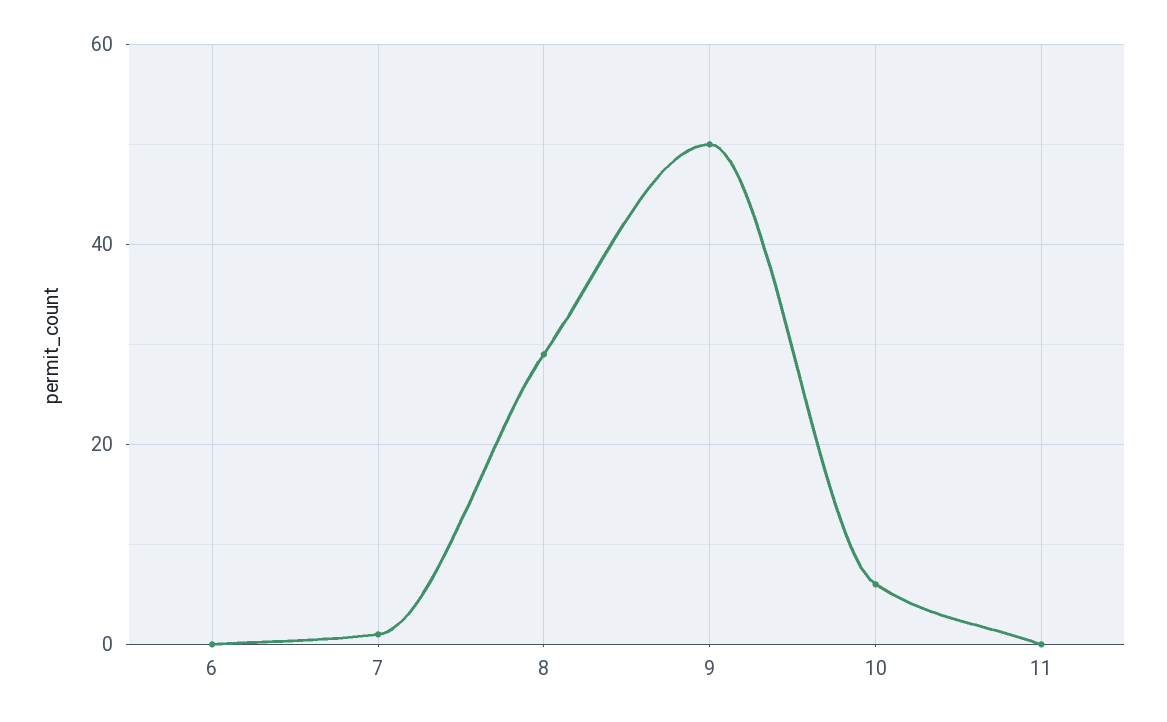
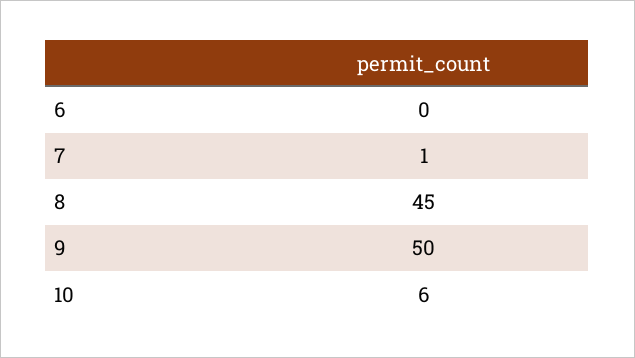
  {
    "6": 0,
    "7": 1,
-   "8": 30,
+   "8": 45,
    "9": 50,
-   "10": 6,
+   "10": 6
-   "11": 0
  }

